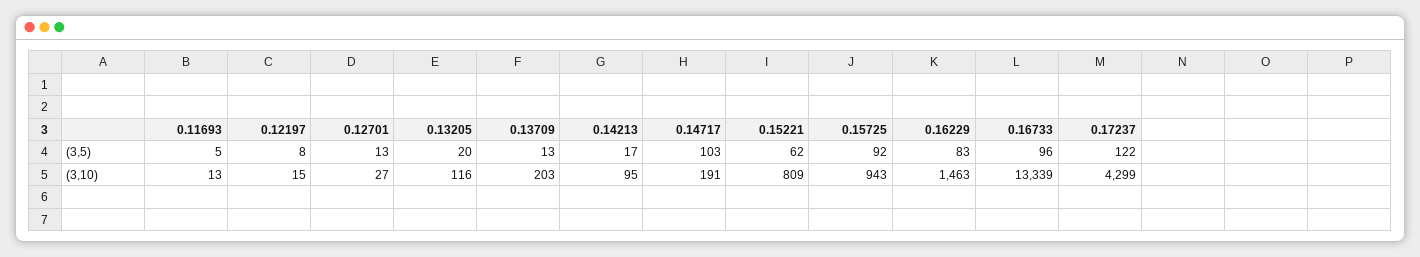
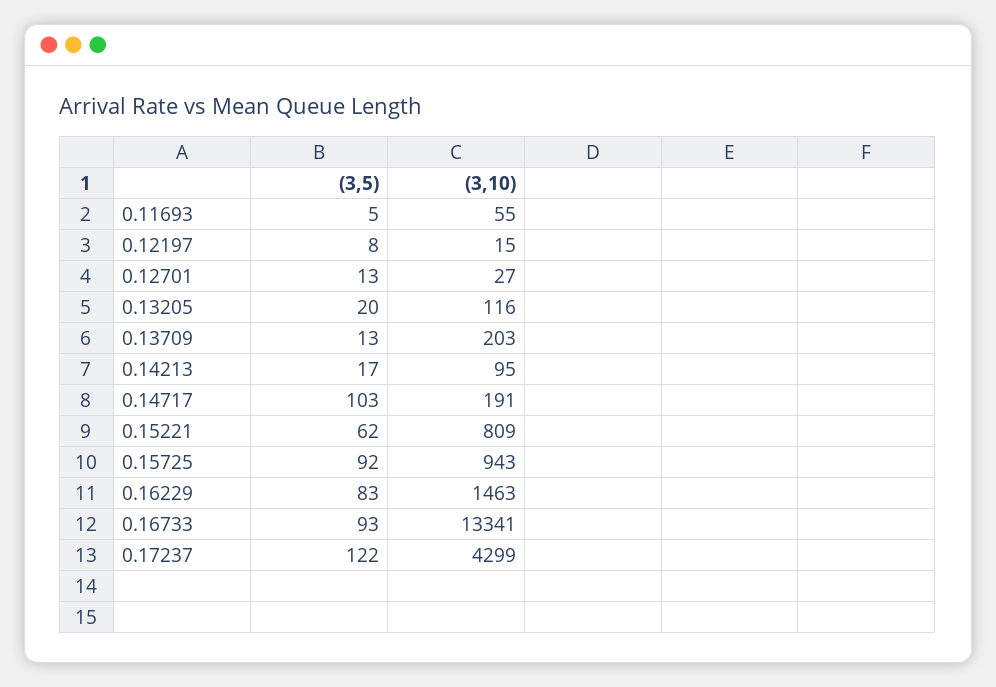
  {
    "0.11693": {
      "(3,5)": 5,
-     "(3,10)": 13
+     "(3,10)": 55
    },
    "0.12197": {
      "(3,5)": 8,
      "(3,10)": 15
    },
    "0.12701": {
      "(3,5)": 13,
      "(3,10)": 27
    },
    "0.13205": {
      "(3,5)": 20,
      "(3,10)": 116
    },
    "0.13709": {
      "(3,5)": 13,
      "(3,10)": 203
    },
    "0.14213": {
      "(3,5)": 17,
      "(3,10)": 95
    },
    "0.14717": {
      "(3,5)": 103,
      "(3,10)": 191
    },
    "0.15221": {
      "(3,5)": 62,
      "(3,10)": 809
    },
    "0.15725": {
      "(3,5)": 92,
      "(3,10)": 943
    },
    "0.16229": {
      "(3,5)": 83,
      "(3,10)": 1463
    },
    "0.16733": {
-     "(3,5)": 96,
+     "(3,5)": 93,
-     "(3,10)": 13339
+     "(3,10)": 13341
    },
    "0.17237": {
      "(3,5)": 122,
      "(3,10)": 4299
    }
  }

